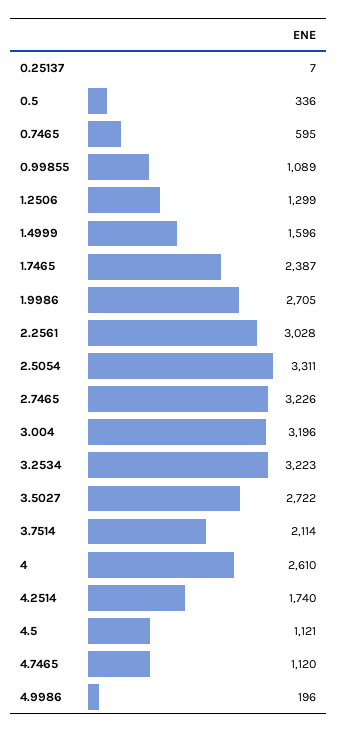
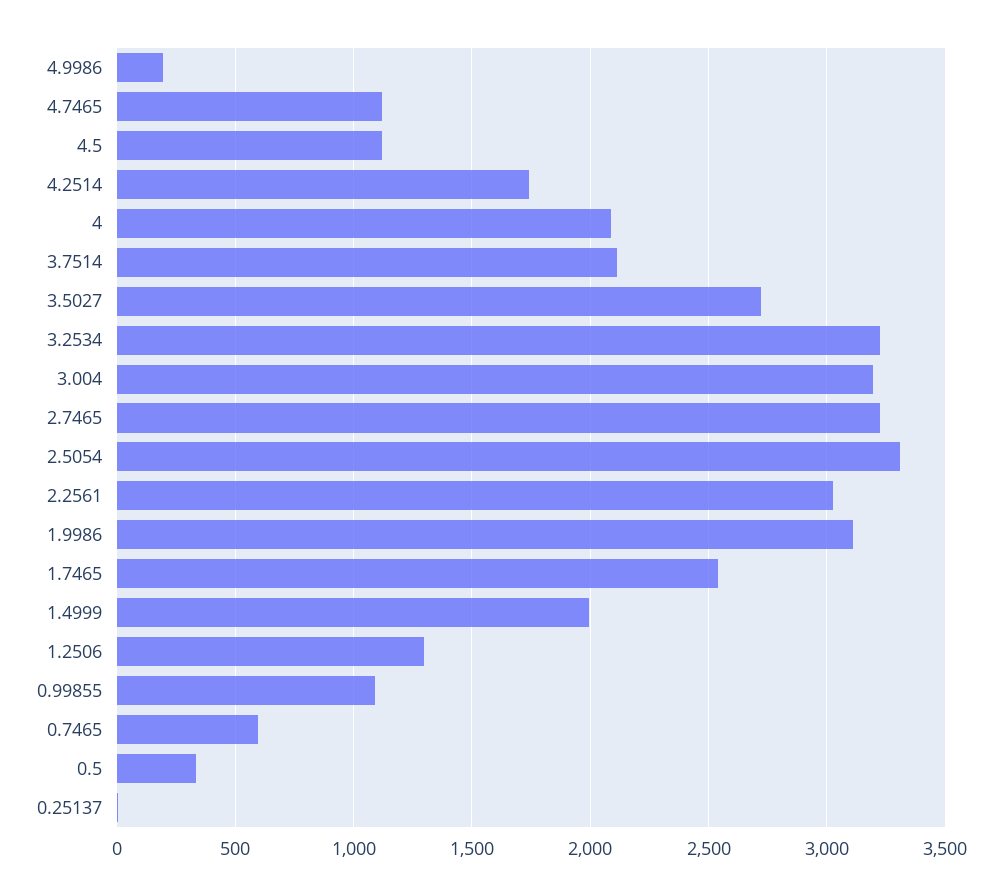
  {
    "0.25137": 7,
    "0.5": 336,
    "0.7465": 595,
    "0.99855": 1089,
    "1.2506": 1299,
-   "1.4999": 1596,
+   "1.4999": 2000,
-   "1.7465": 2387,
+   "1.7465": 2550,
-   "1.9986": 2705,
+   "1.9986": 3100,
    "2.2561": 3028,
    "2.5054": 3311,
    "2.7465": 3226,
    "3.004": 3196,
    "3.2534": 3223,
    "3.5027": 2722,
    "3.7514": 2114,
-   "4": 2610,
+   "4": 2100,
    "4.2514": 1740,
    "4.5": 1121,
    "4.7465": 1120,
    "4.9986": 196
  }

